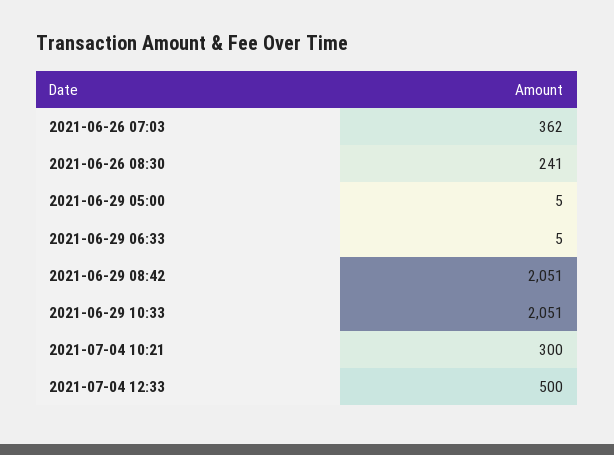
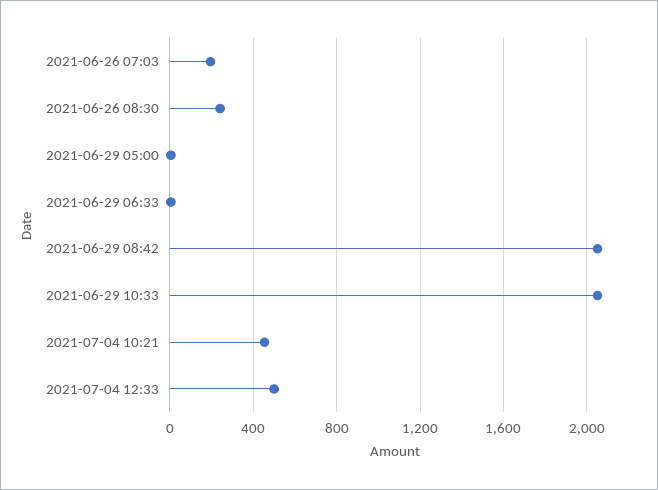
  {
-   "2021-06-26 07:03": 362,
+   "2021-06-26 07:03": 200,
    "2021-06-26 08:30": 241,
    "2021-06-29 05:00": 5,
    "2021-06-29 06:33": 5,
    "2021-06-29 08:42": 2051,
    "2021-06-29 10:33": 2051,
-   "2021-07-04 10:21": 300,
+   "2021-07-04 10:21": 450,
    "2021-07-04 12:33": 500
  }

